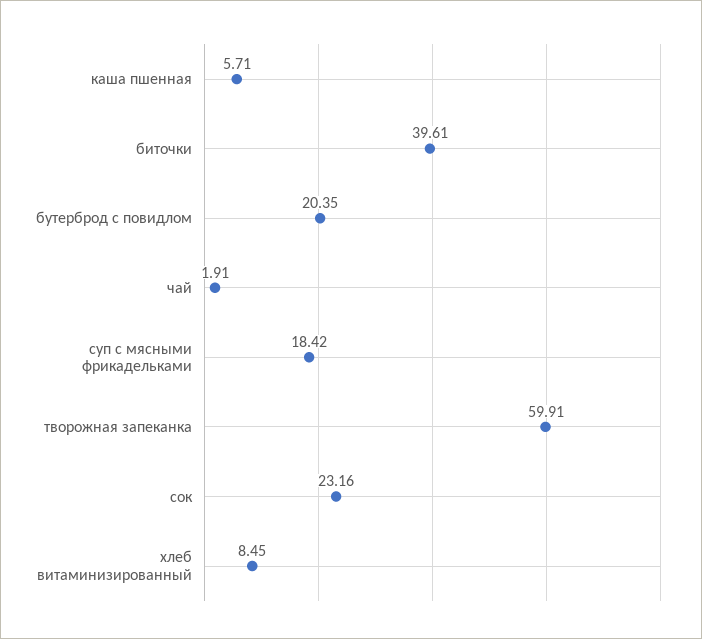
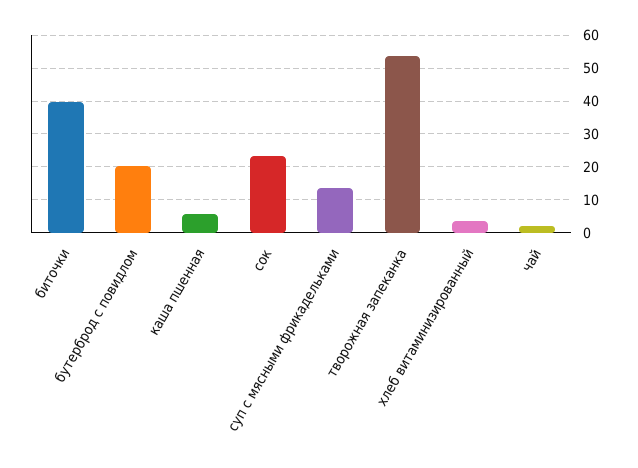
  {
    "каша пшенная": 5.71,
    "биточки": 39.61,
    "бутерброд с повидлом": 20.35,
    "чай": 1.91,
-   "суп с мясными фрикадельками": 18.42,
+   "суп с мясными фрикадельками": 14,
-   "творожная запеканка": 59.91,
+   "творожная запеканка": 54,
    "сок": 23.16,
-   "хлеб витаминизированный": 8.45
+   "хлеб витаминизированный": 4
  }

